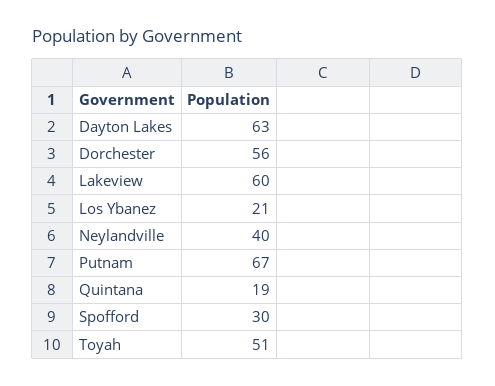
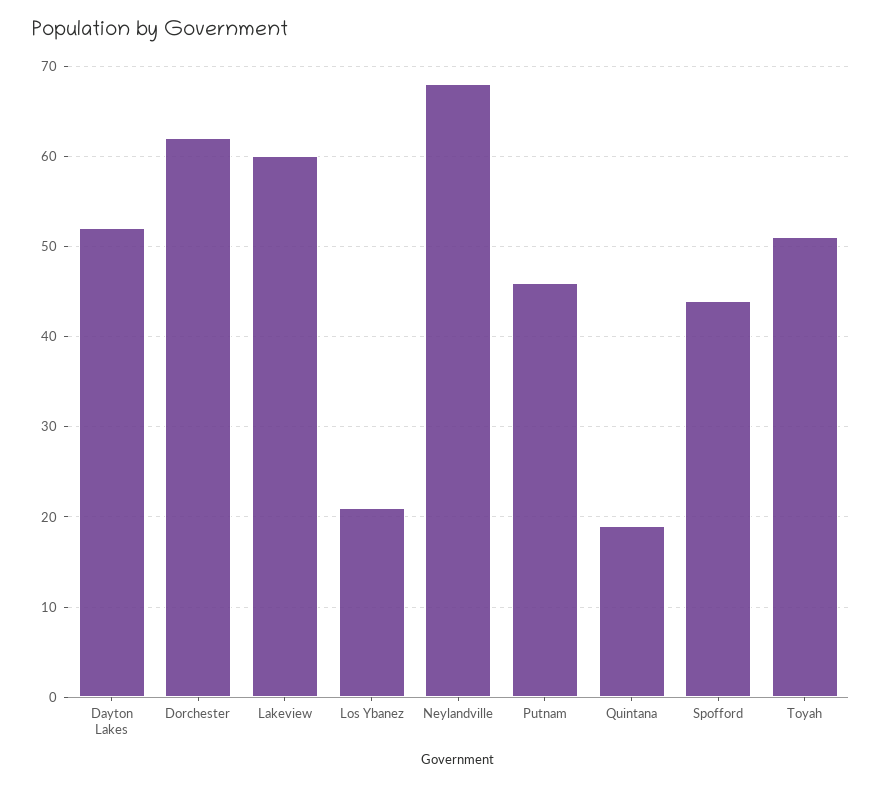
  {
-   "Dayton Lakes": 63,
+   "Dayton Lakes": 52,
-   "Dorchester": 56,
+   "Dorchester": 62,
    "Lakeview": 60,
    "Los Ybanez": 21,
-   "Neylandville": 40,
+   "Neylandville": 68,
-   "Putnam": 67,
+   "Putnam": 46,
    "Quintana": 19,
-   "Spofford": 30,
+   "Spofford": 44,
    "Toyah": 51
  }

